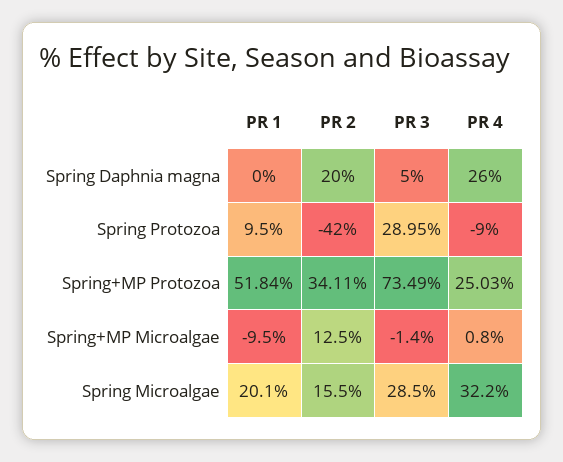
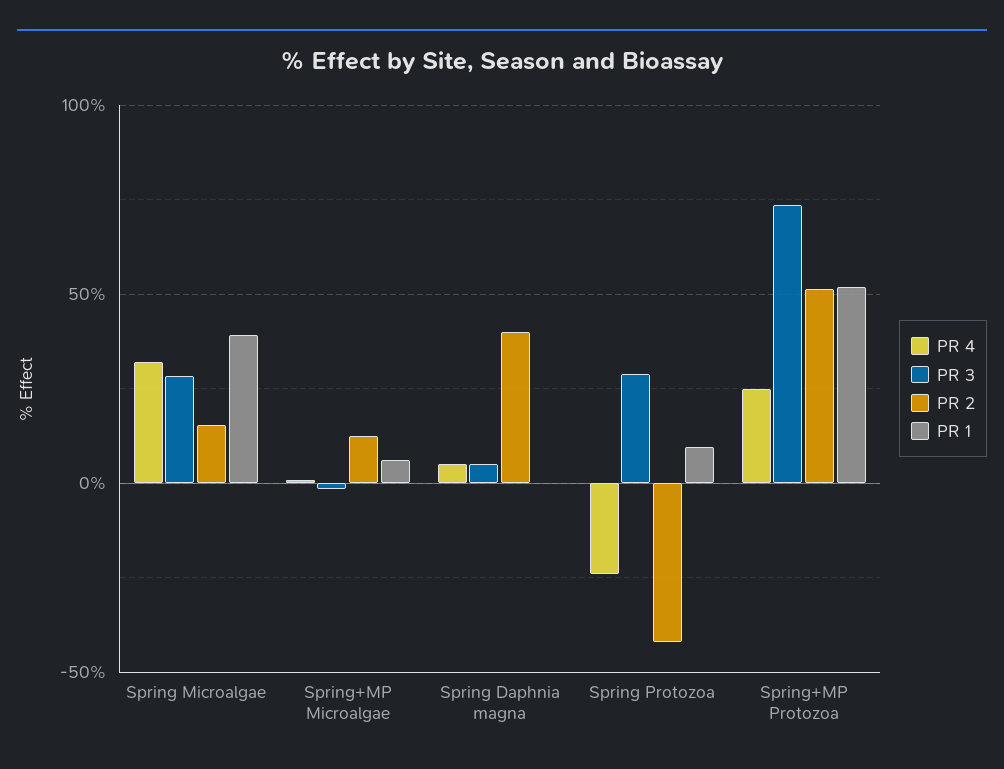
  {
    "PR 1": {
      "Spring Daphnia magna": 0,
      "Spring Protozoa": 9.5,
      "Spring+MP Protozoa": 51.84,
-     "Spring+MP Microalgae": -9.5,
+     "Spring+MP Microalgae": 5,
-     "Spring Microalgae": 20.1
+     "Spring Microalgae": 40
    },
    "PR 2": {
-     "Spring Daphnia magna": 20,
+     "Spring Daphnia magna": 40,
      "Spring Protozoa": -42,
-     "Spring+MP Protozoa": 34.11,
+     "Spring+MP Protozoa": 50,
      "Spring+MP Microalgae": 12.5,
      "Spring Microalgae": 15.5
    },
    "PR 3": {
      "Spring Daphnia magna": 5,
      "Spring Protozoa": 28.95,
      "Spring+MP Protozoa": 73.49,
      "Spring+MP Microalgae": -1.4,
      "Spring Microalgae": 28.5
    },
    "PR 4": {
-     "Spring Daphnia magna": 26,
+     "Spring Daphnia magna": 5,
-     "Spring Protozoa": -9,
+     "Spring Protozoa": -25,
      "Spring+MP Protozoa": 25.03,
      "Spring+MP Microalgae": 0.8,
      "Spring Microalgae": 32.2
    }
  }

